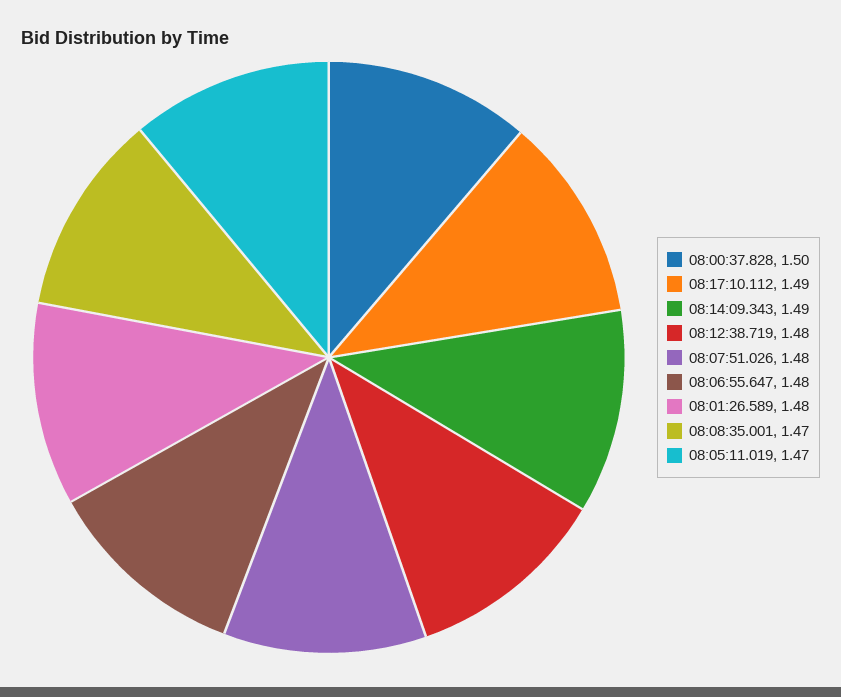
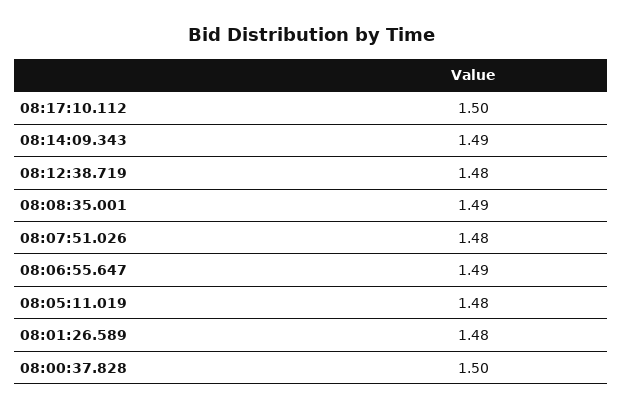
  {
    "08:00:37.828": 1.5,
-   "08:17:10.112": 1.49,
+   "08:17:10.112": 1.5,
    "08:14:09.343": 1.49,
    "08:12:38.719": 1.48,
    "08:07:51.026": 1.48,
-   "08:06:55.647": 1.48,
+   "08:06:55.647": 1.49,
    "08:01:26.589": 1.48,
-   "08:08:35.001": 1.47,
+   "08:08:35.001": 1.49,
-   "08:05:11.019": 1.47
+   "08:05:11.019": 1.48
  }

